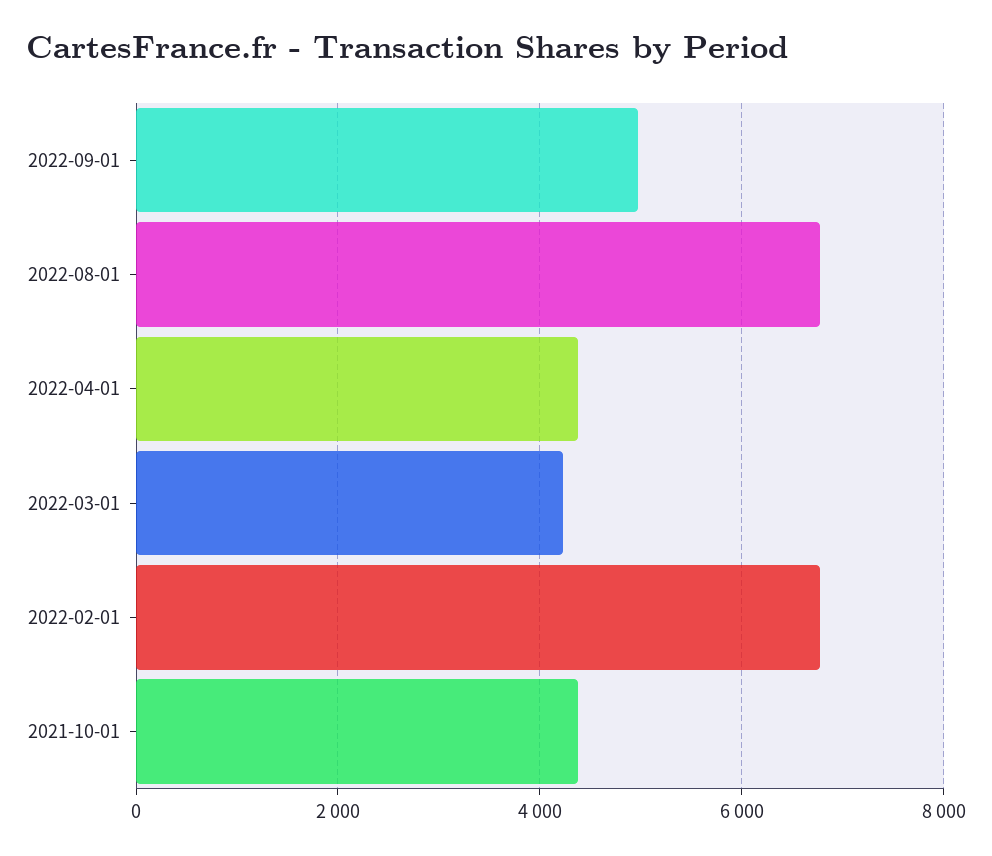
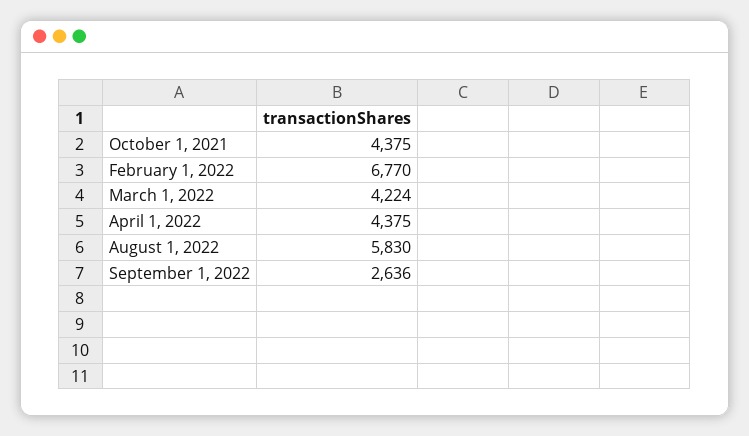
  {
-   "2022-09-01": 5000,
+   "2022-09-01": 2636,
-   "2022-08-01": 6800,
+   "2022-08-01": 5830,
    "2022-04-01": 4375,
    "2022-03-01": 4224,
    "2022-02-01": 6770,
    "2021-10-01": 4375
  }

